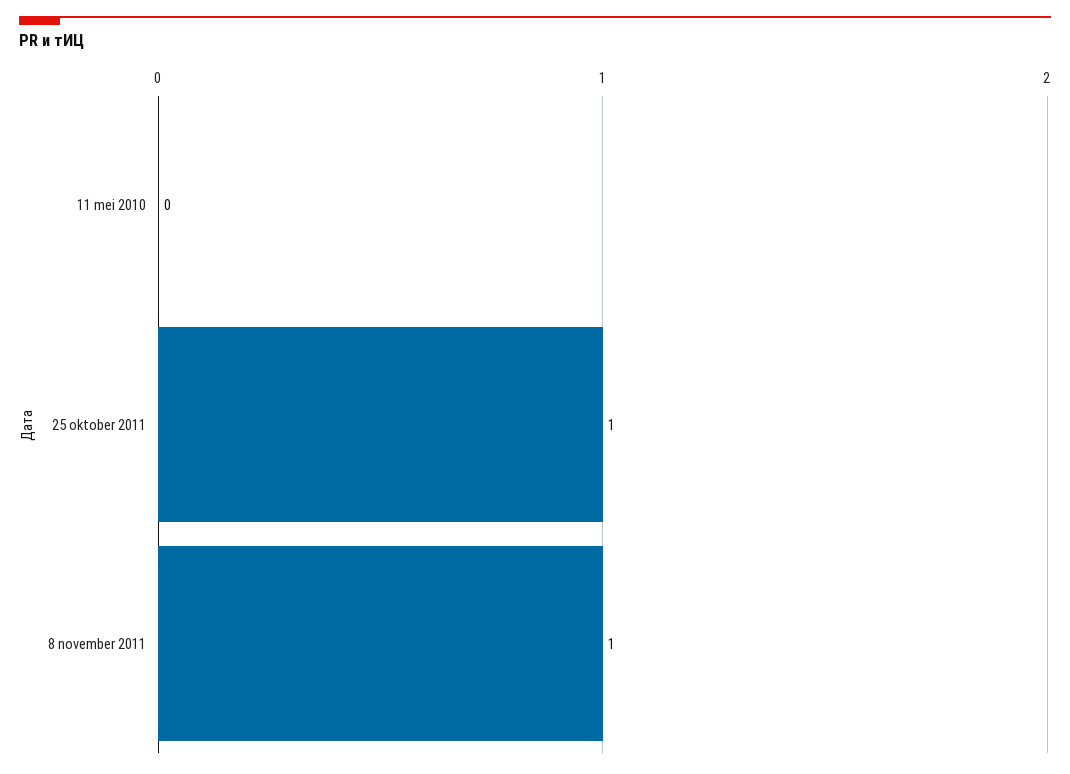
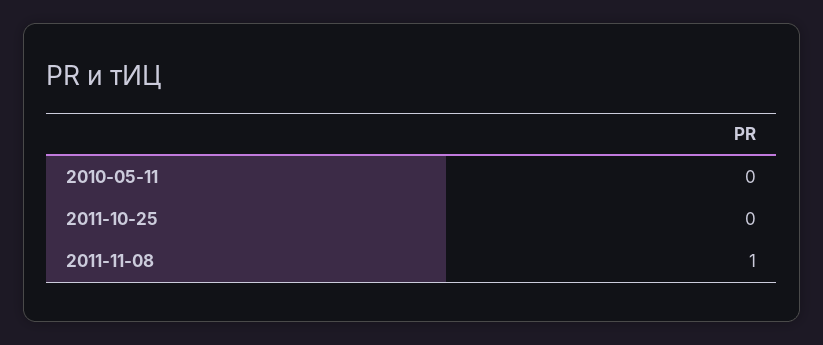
  {
    "11 mei 2010": 0,
-   "25 oktober 2011": 1,
+   "25 oktober 2011": 0,
    "8 november 2011": 1
  }

